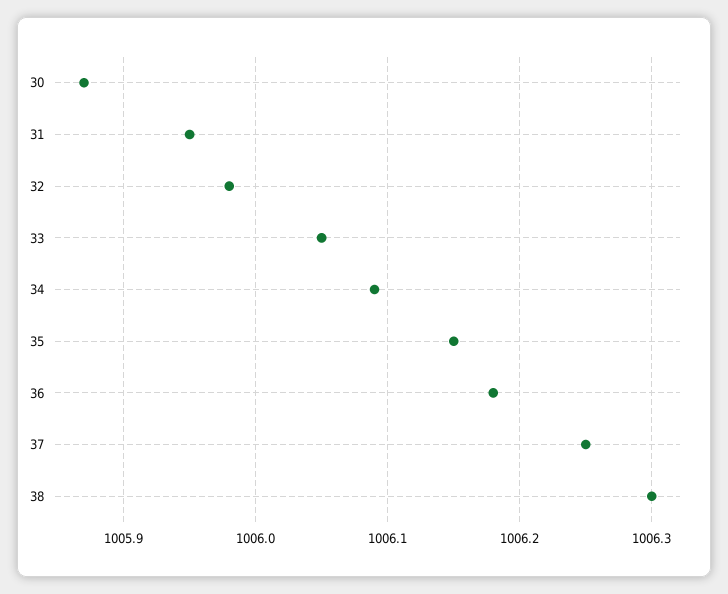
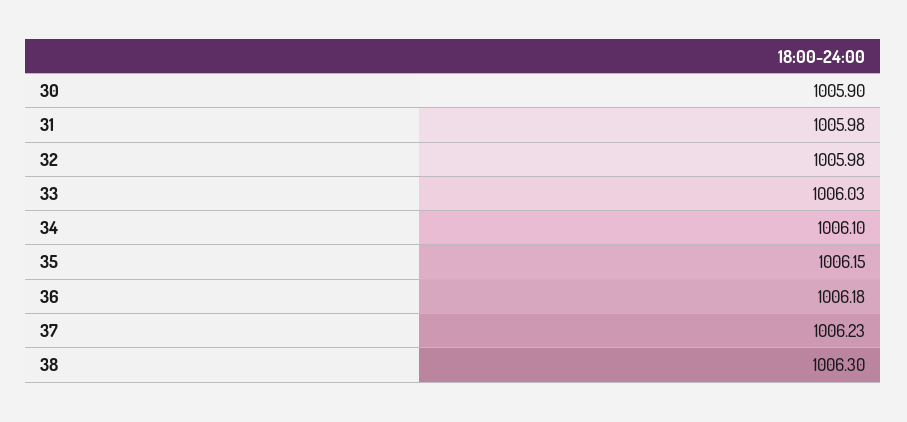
  {
-   "30": 1005.87,
+   "30": 1005.9,
-   "31": 1005.95,
+   "31": 1005.98,
    "32": 1005.98,
-   "33": 1006.05,
+   "33": 1006.03,
-   "34": 1006.09,
+   "34": 1006.1,
    "35": 1006.15,
    "36": 1006.18,
-   "37": 1006.25,
+   "37": 1006.23,
    "38": 1006.3
  }

